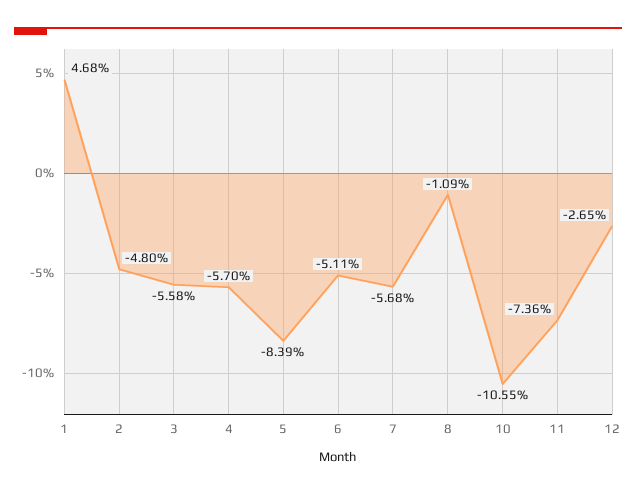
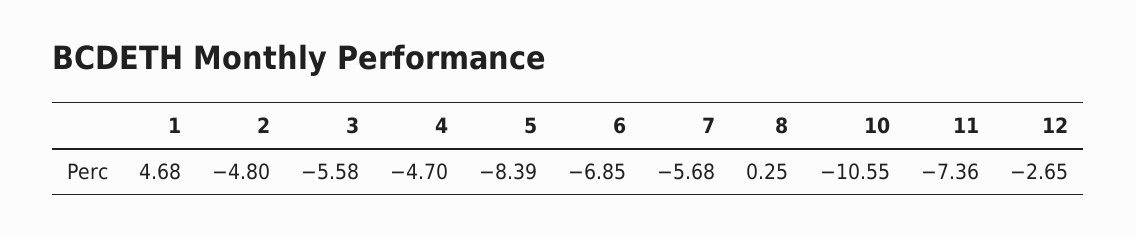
  {
    "1": 4.68,
    "2": -4.8,
    "3": -5.58,
-   "4": -5.7,
+   "4": -4.7,
    "5": -8.39,
-   "6": -5.11,
+   "6": -6.85,
    "7": -5.68,
-   "8": -1.09,
+   "8": 0.25,
    "10": -10.55,
    "11": -7.36,
    "12": -2.65
  }

